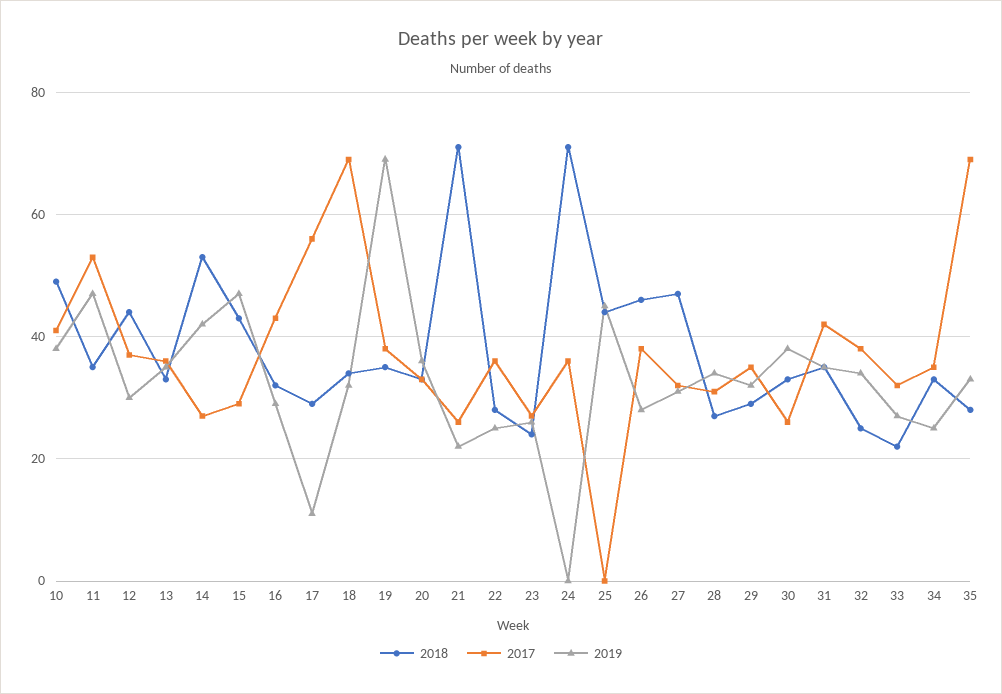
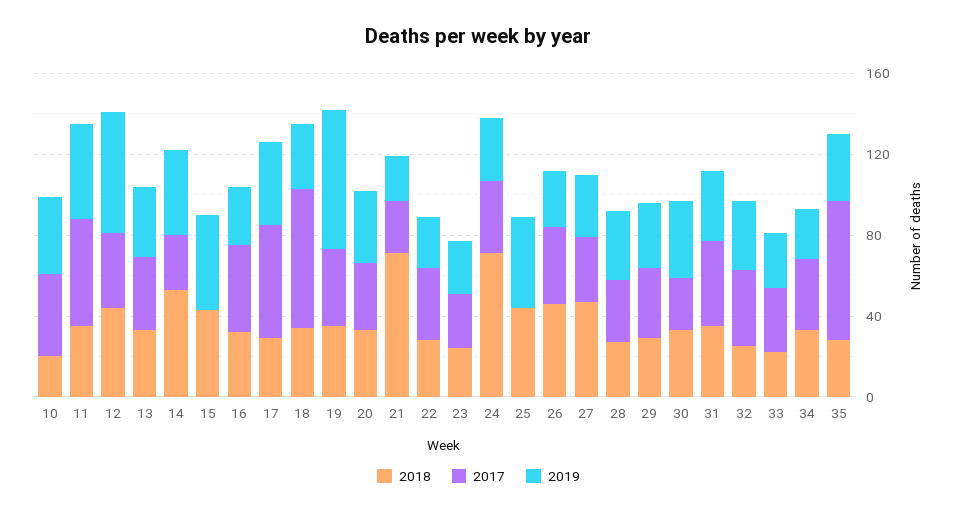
  {
    "2018": {
-     "10": 50,
+     "10": 20,
      "11": 35,
      "12": 45,
      "13": 35,
      "14": 55,
      "15": 45,
      "16": 30,
      "17": 30,
      "18": 35,
      "19": 35,
      "20": 35,
      "21": 70,
      "22": 30,
      "23": 25,
      "24": 70,
      "25": 45,
      "26": 45,
      "27": 45,
      "28": 25,
      "29": 30,
      "30": 35,
      "31": 35,
      "32": 25,
      "33": 20,
      "34": 35,
      "35": 30
    },
    "2017": {
      "10": 40,
      "11": 55,
      "12": 35,
      "13": 35,
      "14": 25,
-     "15": 30,
+     "15": 0,
      "16": 45,
      "17": 55,
      "18": 70,
      "19": 40,
      "20": 35,
      "21": 25,
      "22": 35,
      "23": 25,
      "24": 35,
      "25": 0,
      "26": 40,
      "27": 30,
      "28": 30,
      "29": 35,
      "30": 25,
      "31": 40,
      "32": 40,
      "33": 30,
      "34": 35,
      "35": 70
    },
    "2019": {
      "10": 40,
      "11": 45,
-     "12": 30,
+     "12": 60,
      "13": 35,
      "14": 40,
      "15": 45,
      "16": 30,
-     "17": 10,
+     "17": 40,
      "18": 30,
      "19": 70,
      "20": 35,
      "21": 20,
      "22": 25,
      "23": 25,
-     "24": 0,
+     "24": 30,
      "25": 45,
      "26": 30,
      "27": 30,
      "28": 35,
      "29": 30,
      "30": 40,
      "31": 35,
      "32": 35,
      "33": 25,
      "34": 25,
      "35": 35
    }
  }

